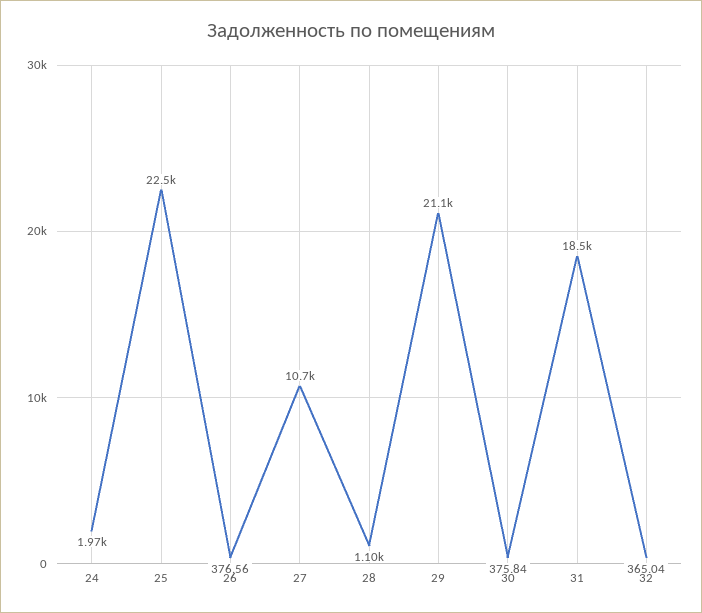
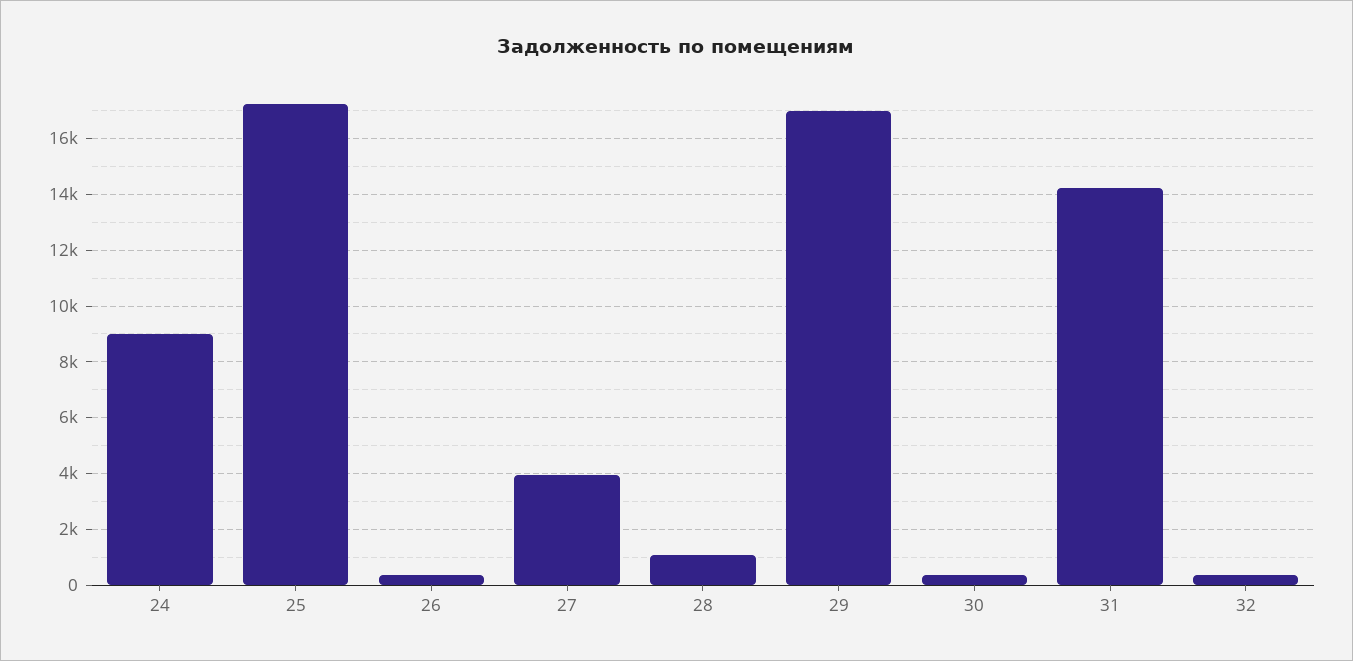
  {
-   "24": 1970,
+   "24": 9000,
-   "25": 22500,
+   "25": 17250,
    "26": 376.56,
-   "27": 10700,
+   "27": 4000,
    "28": 1100,
-   "29": 21100,
+   "29": 17000,
    "30": 375.84,
-   "31": 18500,
+   "31": 14250,
    "32": 365.04
  }

